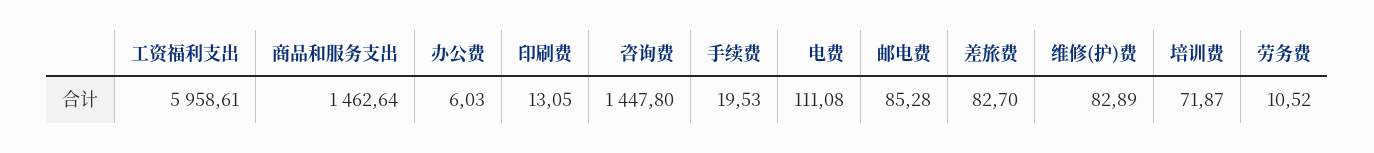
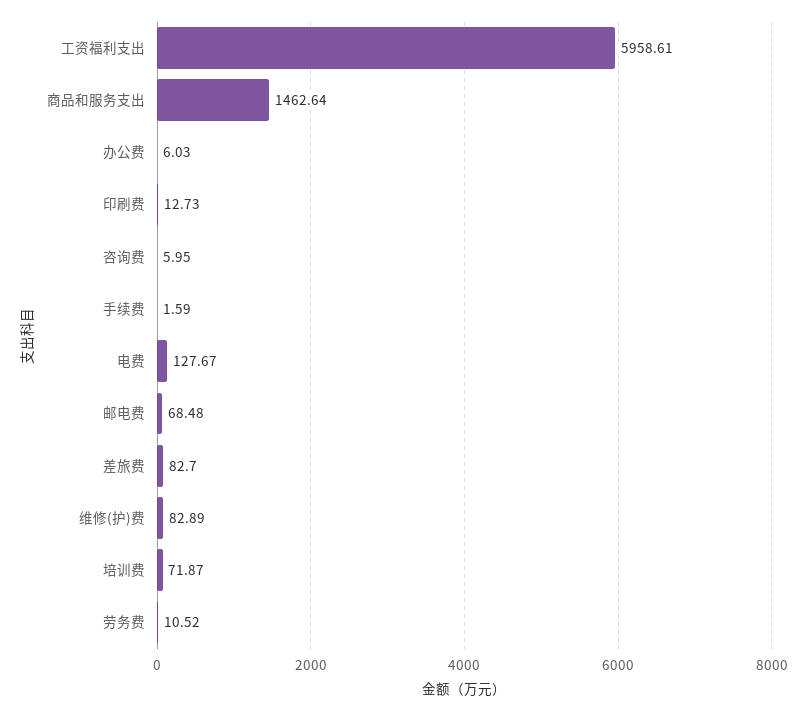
  {
    "工资福利支出": 5958.61,
    "商品和服务支出": 1462.64,
    "办公费": 6.03,
-   "印刷费": 13.05,
+   "印刷费": 12.73,
-   "咨询费": 1447.8,
+   "咨询费": 5.95,
-   "手续费": 19.53,
+   "手续费": 1.59,
-   "电费": 111.08,
+   "电费": 127.67,
-   "邮电费": 85.28,
+   "邮电费": 68.48,
    "差旅费": 82.7,
    "维修(护)费": 82.89,
    "培训费": 71.87,
    "劳务费": 10.52
  }

